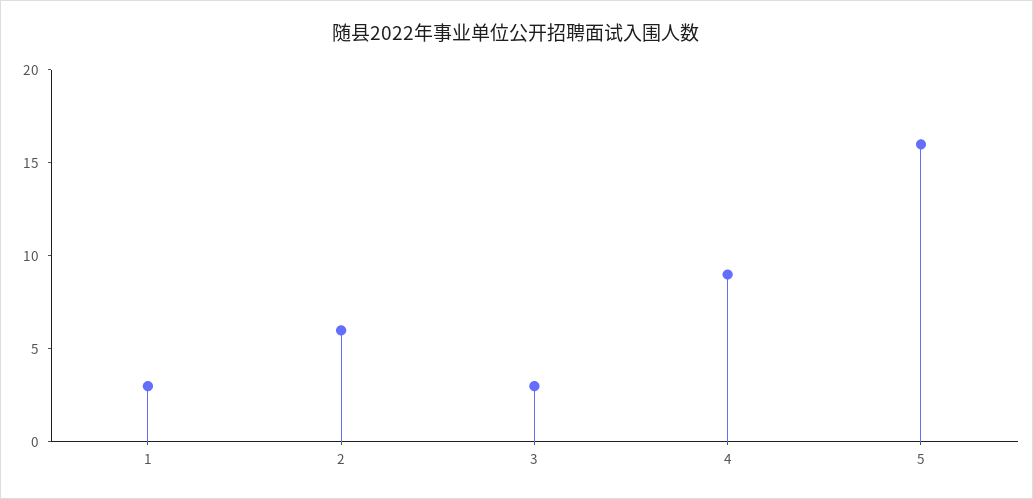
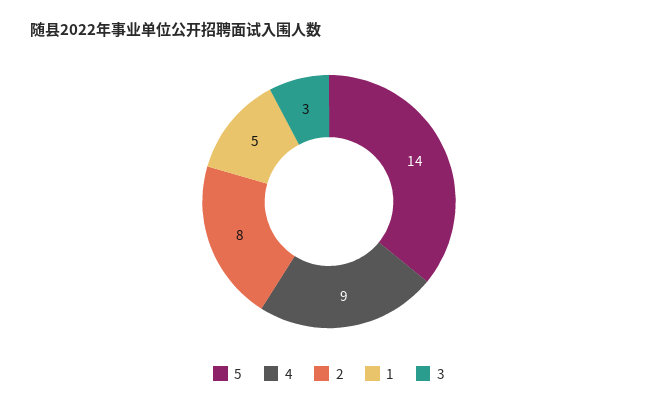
  {
-   "1": 3,
+   "1": 5,
-   "2": 6,
+   "2": 8,
    "3": 3,
    "4": 9,
-   "5": 16
+   "5": 14
  }

